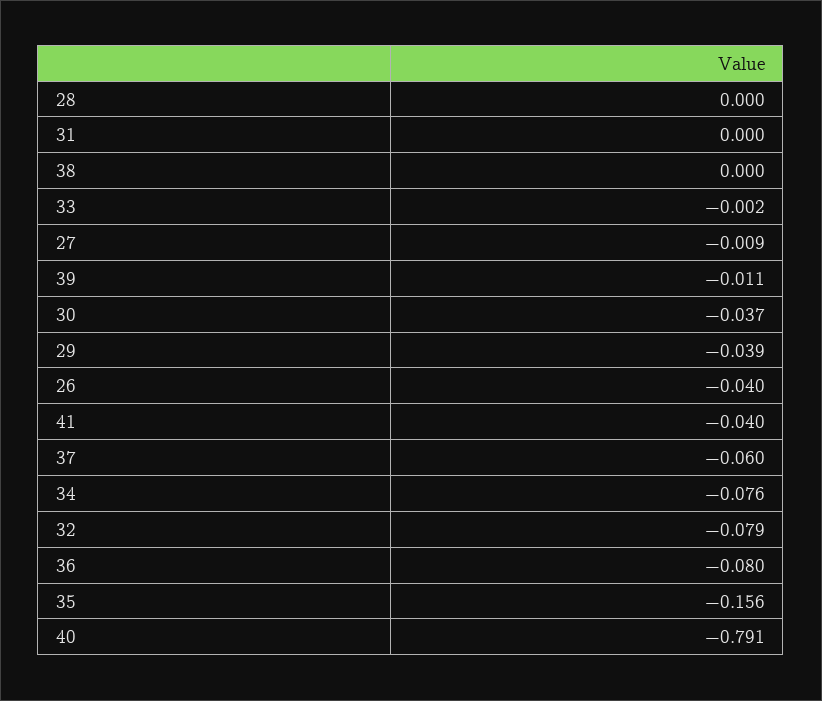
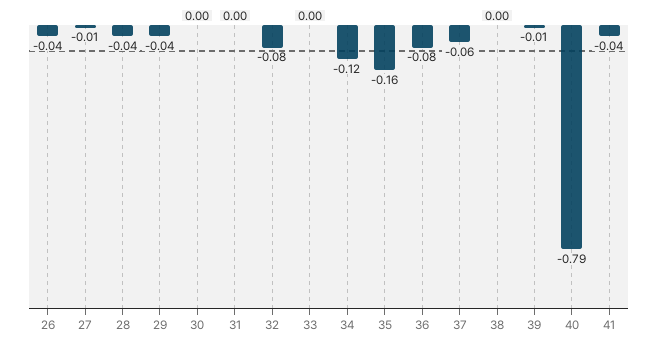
  {
-   "28": 0,
+   "28": -0.04,
    "31": 0,
    "38": 0,
    "33": -0.002,
    "27": -0.009,
    "39": -0.011,
-   "30": -0.037,
+   "30": 0,
    "29": -0.039,
    "26": -0.04,
    "41": -0.04,
    "37": -0.06,
-   "34": -0.076,
+   "34": -0.12,
    "32": -0.079,
    "36": -0.08,
    "35": -0.156,
    "40": -0.791
  }

